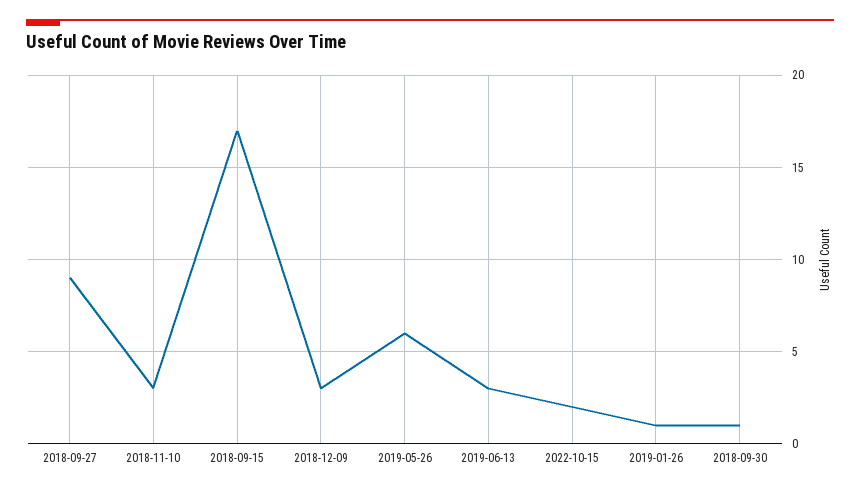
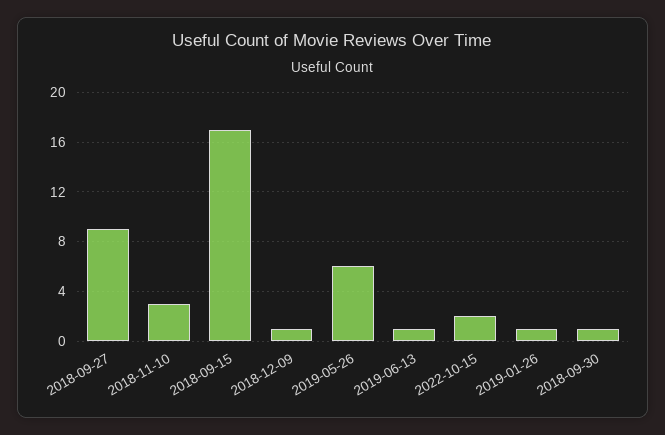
  {
    "2018-09-27": 9,
    "2018-11-10": 3,
    "2018-09-15": 17,
-   "2018-12-09": 3,
+   "2018-12-09": 1,
    "2019-05-26": 6,
-   "2019-06-13": 3,
+   "2019-06-13": 1,
    "2022-10-15": 2,
    "2019-01-26": 1,
    "2018-09-30": 1
  }

